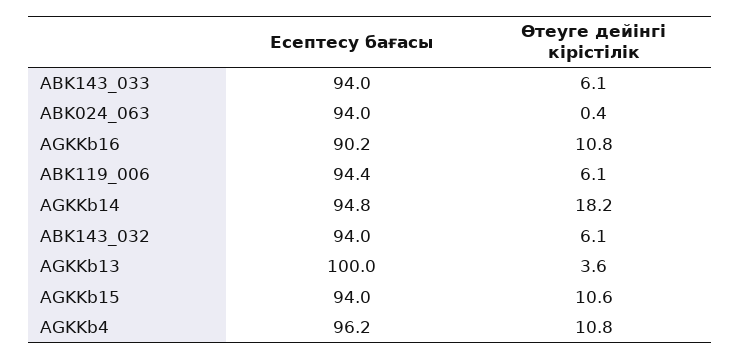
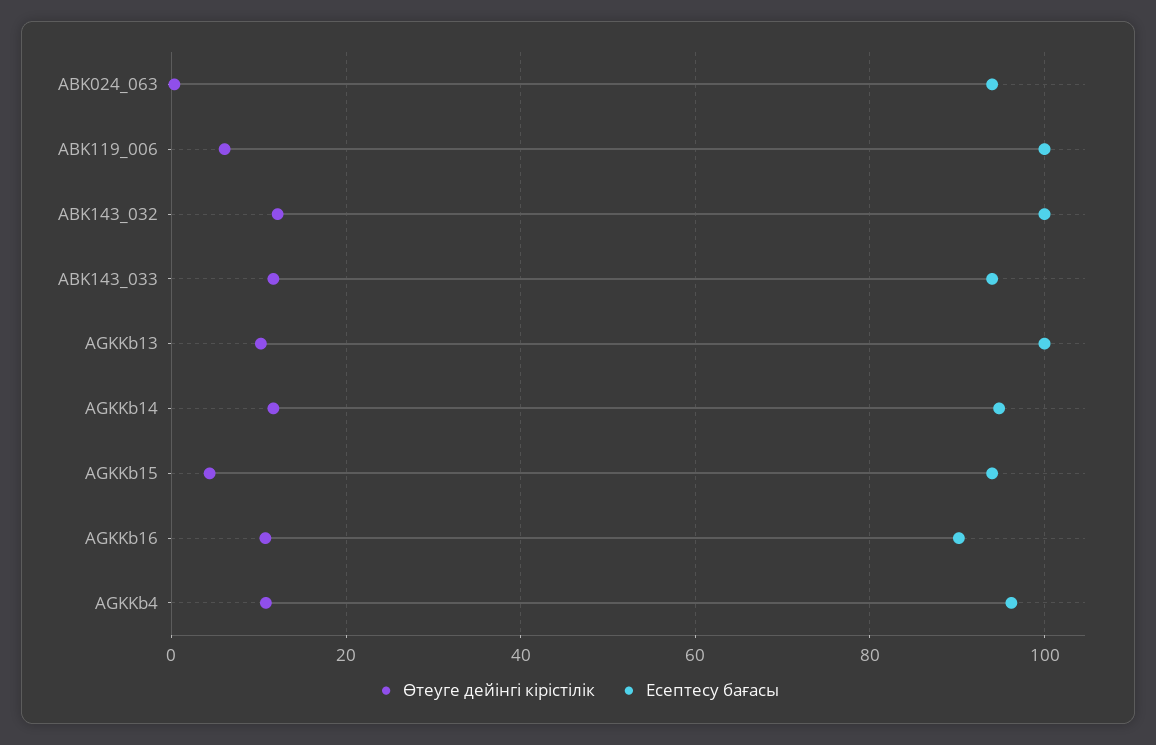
  {
    "Есептесу бағасы": {
      "ABK143_033": 94,
      "ABK024_063": 94,
      "AGKKb16": 90.2,
-     "ABK119_006": 94.4,
+     "ABK119_006": 100,
      "AGKKb14": 94.8,
-     "ABK143_032": 94,
+     "ABK143_032": 100,
      "AGKKb13": 100,
      "AGKKb15": 94,
      "AGKKb4": 96.2
    },
    "Өтеуге дейінгі кірістілік": {
-     "ABK143_033": 6.1,
+     "ABK143_033": 12,
      "ABK024_063": 0.4,
      "AGKKb16": 10.8,
      "ABK119_006": 6.1,
-     "AGKKb14": 18.2,
+     "AGKKb14": 12,
-     "ABK143_032": 6.1,
+     "ABK143_032": 12,
-     "AGKKb13": 3.6,
+     "AGKKb13": 10,
-     "AGKKb15": 10.6,
+     "AGKKb15": 4,
      "AGKKb4": 10.8
    }
  }

